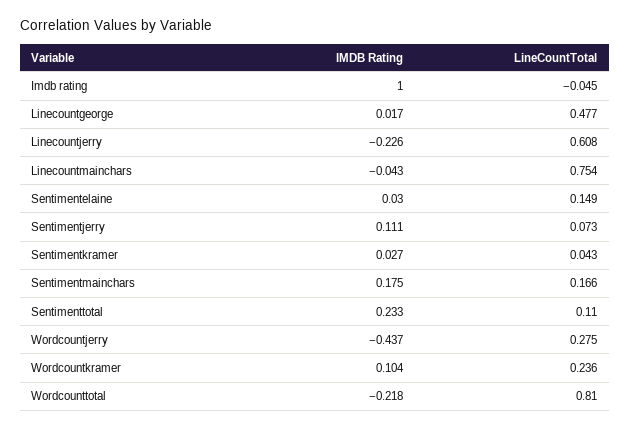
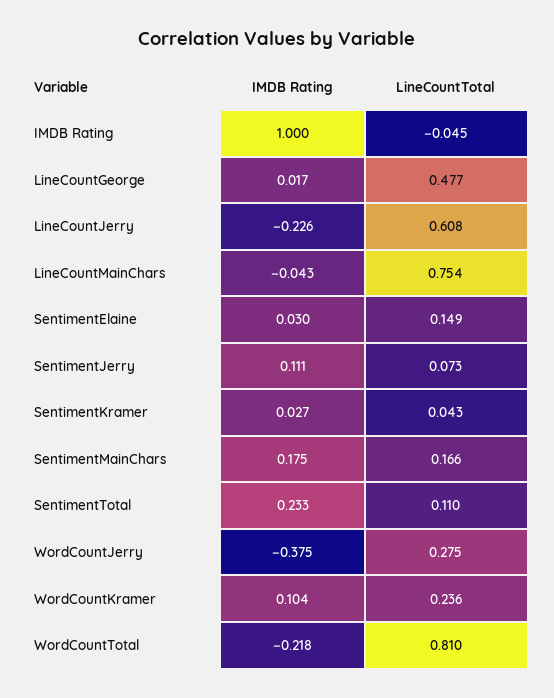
  {
    "IMDB Rating": {
      "Imdb rating": 1,
      "Linecountgeorge": 0.017,
      "Linecountjerry": -0.226,
      "Linecountmainchars": -0.043,
      "Sentimentelaine": 0.03,
      "Sentimentjerry": 0.111,
      "Sentimentkramer": 0.027,
      "Sentimentmainchars": 0.175,
      "Sentimenttotal": 0.233,
-     "Wordcountjerry": -0.437,
+     "Wordcountjerry": -0.375,
      "Wordcountkramer": 0.104,
      "Wordcounttotal": -0.218
    },
    "LineCountTotal": {
      "Imdb rating": -0.045,
      "Linecountgeorge": 0.477,
      "Linecountjerry": 0.608,
      "Linecountmainchars": 0.754,
      "Sentimentelaine": 0.149,
      "Sentimentjerry": 0.073,
      "Sentimentkramer": 0.043,
      "Sentimentmainchars": 0.166,
      "Sentimenttotal": 0.11,
      "Wordcountjerry": 0.275,
      "Wordcountkramer": 0.236,
      "Wordcounttotal": 0.81
    }
  }

